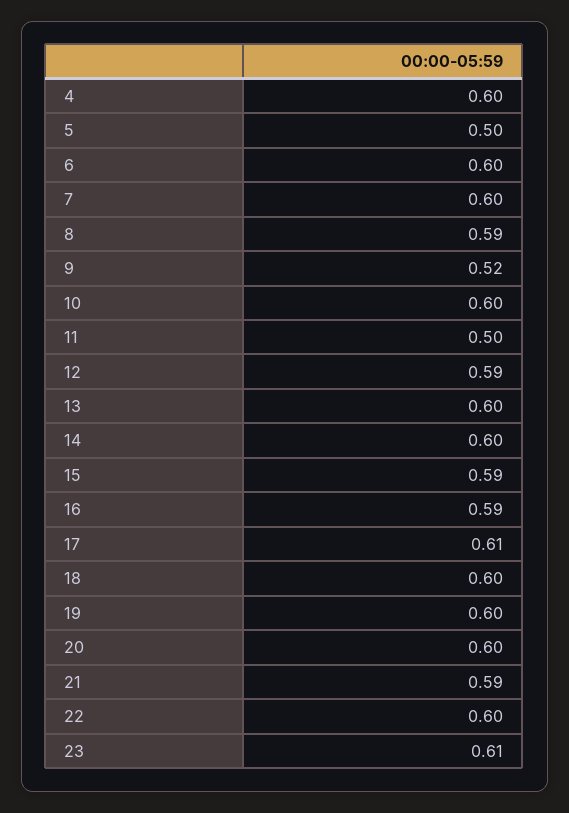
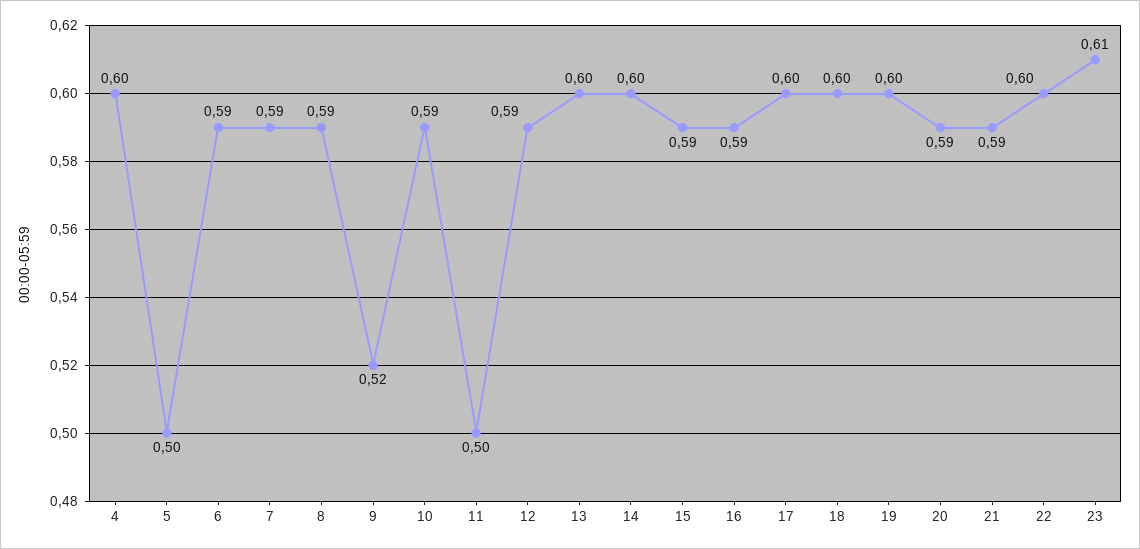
  {
    "4": 0.6,
    "5": 0.5,
-   "6": 0.6,
+   "6": 0.59,
-   "7": 0.6,
+   "7": 0.59,
    "8": 0.59,
    "9": 0.52,
-   "10": 0.6,
+   "10": 0.59,
    "11": 0.5,
    "12": 0.59,
    "13": 0.6,
    "14": 0.6,
    "15": 0.59,
    "16": 0.59,
-   "17": 0.61,
+   "17": 0.6,
    "18": 0.6,
    "19": 0.6,
-   "20": 0.6,
+   "20": 0.59,
    "21": 0.59,
    "22": 0.6,
    "23": 0.61
  }

